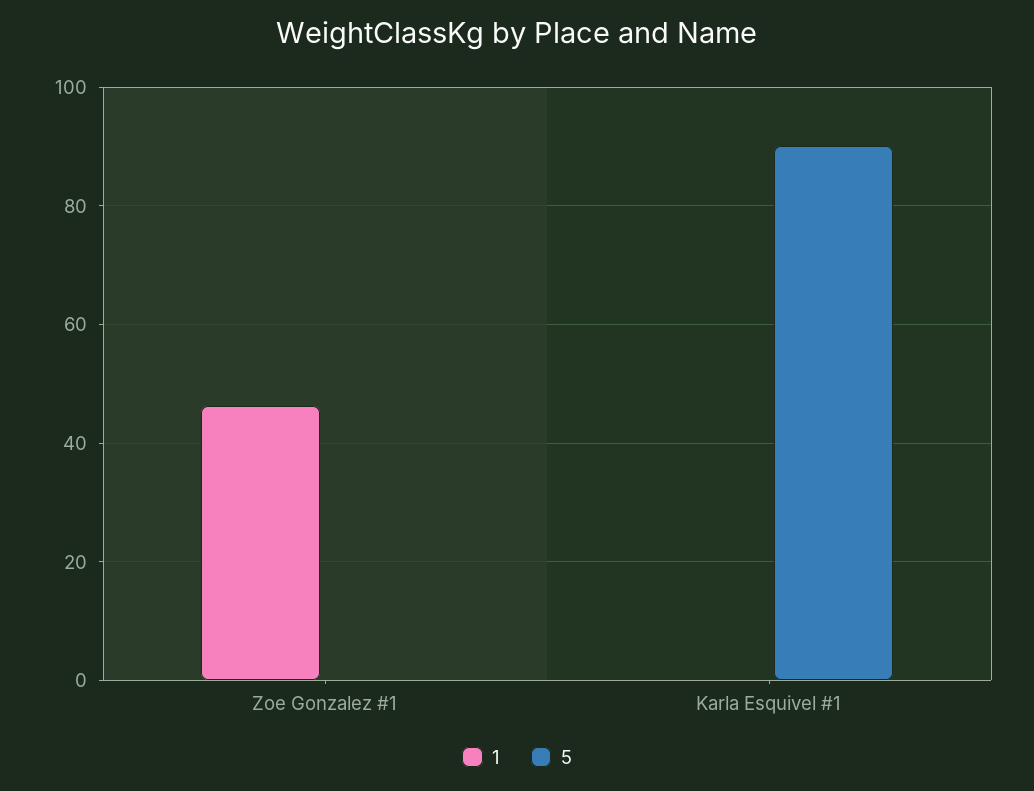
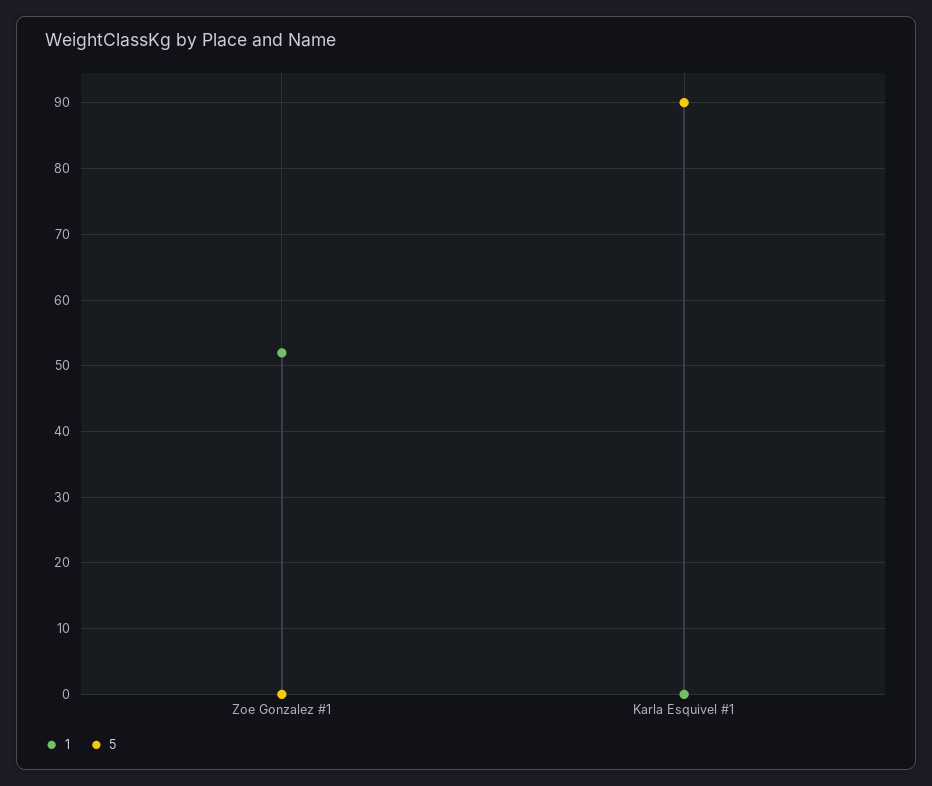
  {
    "1": {
-     "Zoe Gonzalez #1": 46,
+     "Zoe Gonzalez #1": 52,
      "Karla Esquivel #1": 0
    },
    "5": {
      "Zoe Gonzalez #1": 0,
      "Karla Esquivel #1": 90
    }
  }

